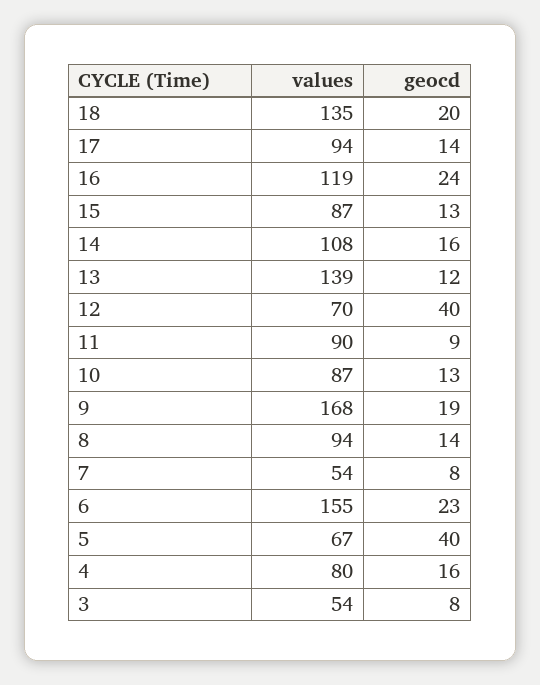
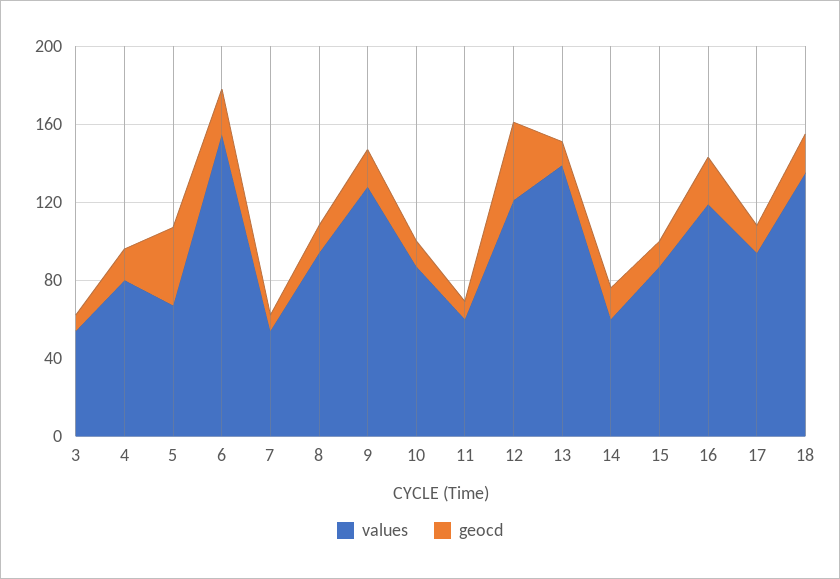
  {
    "values": {
      "18": 135,
      "17": 94,
      "16": 119,
      "15": 87,
-     "14": 108,
+     "14": 60,
      "13": 139,
-     "12": 70,
+     "12": 120,
-     "11": 90,
+     "11": 60,
      "10": 87,
-     "9": 168,
+     "9": 130,
      "8": 94,
      "7": 54,
      "6": 155,
      "5": 67,
      "4": 80,
      "3": 54
    },
    "geocd": {
      "18": 20,
      "17": 14,
      "16": 24,
      "15": 13,
      "14": 16,
      "13": 12,
      "12": 40,
      "11": 9,
      "10": 13,
      "9": 19,
      "8": 14,
      "7": 8,
      "6": 23,
      "5": 40,
      "4": 16,
      "3": 8
    }
  }

